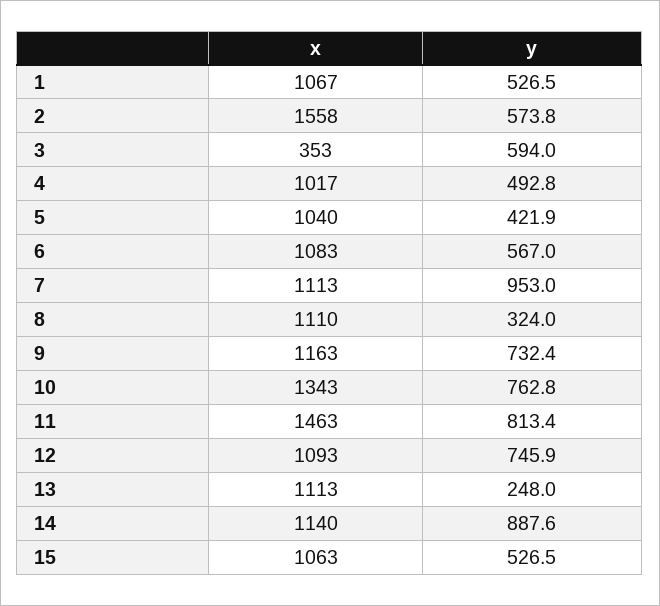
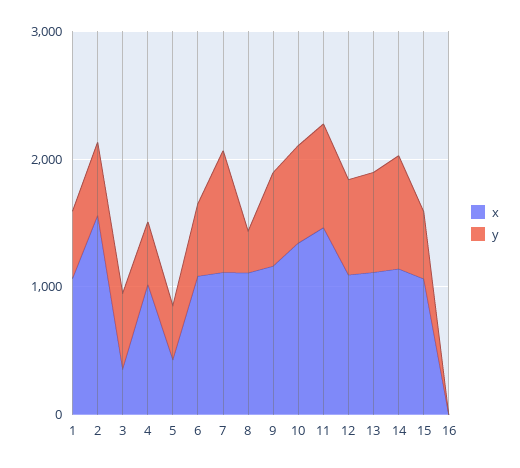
  {
    "x": {
      "1": 1067,
      "2": 1558,
      "3": 353,
      "4": 1017,
-     "5": 1040,
+     "5": 400,
      "6": 1083,
      "7": 1113,
      "8": 1110,
      "9": 1163,
      "10": 1343,
      "11": 1463,
      "12": 1093,
      "13": 1113,
      "14": 1140,
-     "15": 1063
+     "15": 1063,
+     "16": 0
    },
    "y": {
      "1": 526.5,
      "2": 573.8,
      "3": 594,
      "4": 492.8,
      "5": 421.9,
      "6": 567,
      "7": 953,
      "8": 324,
      "9": 732.4,
      "10": 762.8,
      "11": 813.4,
      "12": 745.9,
-     "13": 248,
+     "13": 800,
      "14": 887.6,
-     "15": 526.5
+     "15": 526.5,
+     "16": 0
    }
  }

